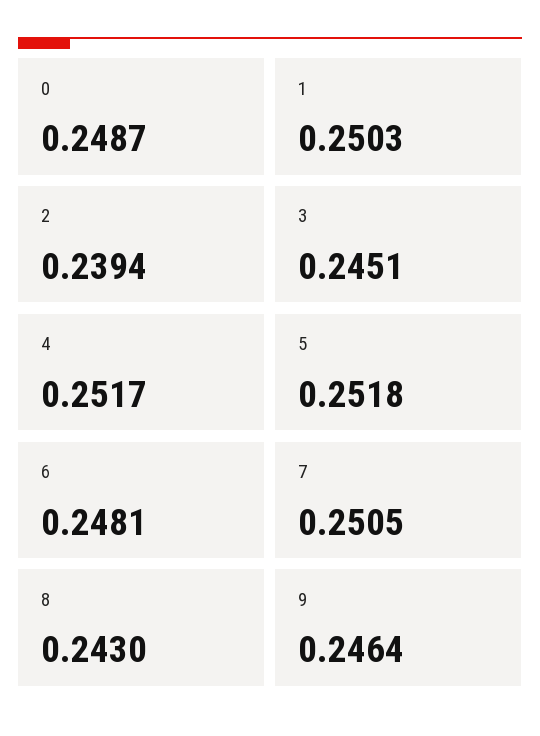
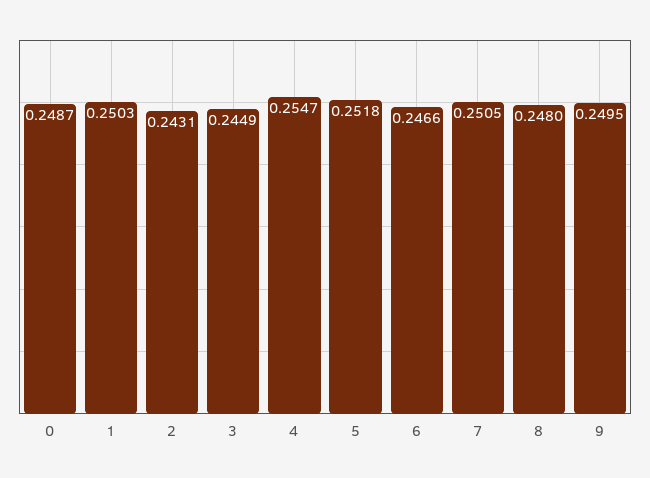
  {
    "0": 0.2487,
    "1": 0.2503,
-   "2": 0.2394,
+   "2": 0.2431,
-   "3": 0.2451,
+   "3": 0.2449,
-   "4": 0.2517,
+   "4": 0.2547,
    "5": 0.2518,
-   "6": 0.2481,
+   "6": 0.2466,
    "7": 0.2505,
-   "8": 0.243,
+   "8": 0.248,
-   "9": 0.2464
+   "9": 0.2495
  }

